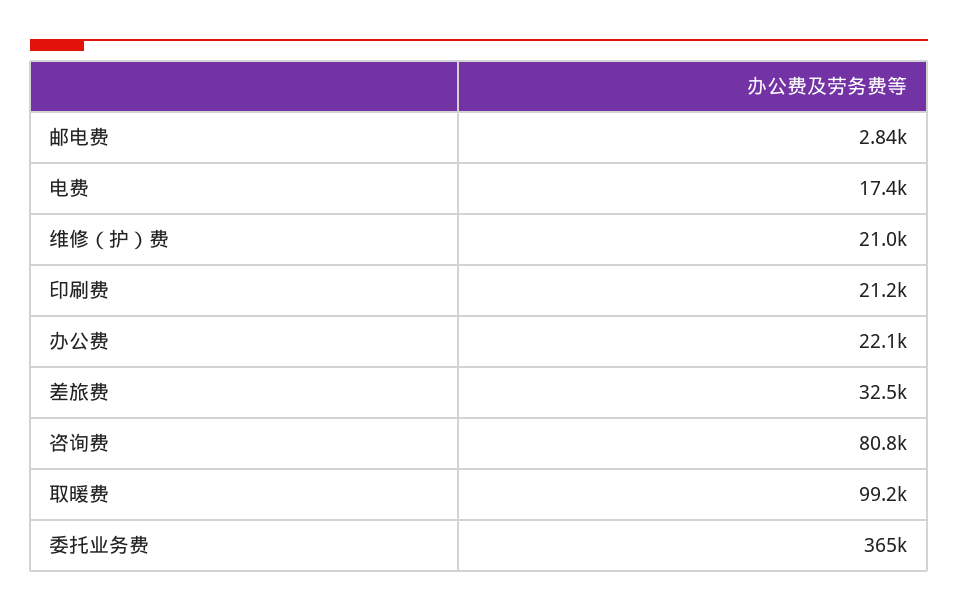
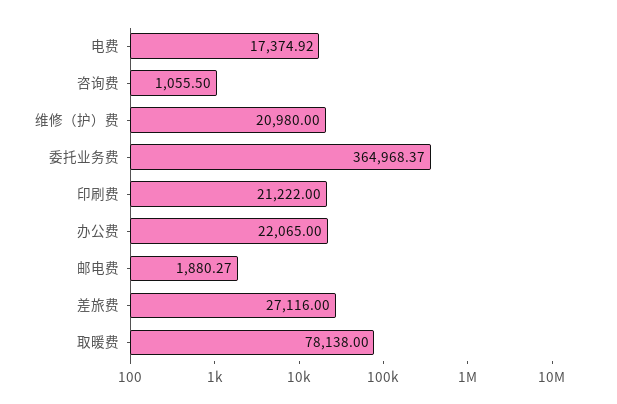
  {
-   "邮电费": 2840,
+   "邮电费": 1880.27,
    "电费": 17374.92,
    "维修（护）费": 20980,
    "印刷费": 21222,
    "办公费": 22065,
-   "差旅费": 32500,
+   "差旅费": 27116,
-   "咨询费": 80800,
+   "咨询费": 1055.5,
-   "取暖费": 99200,
+   "取暖费": 78138,
    "委托业务费": 364968.37
  }

